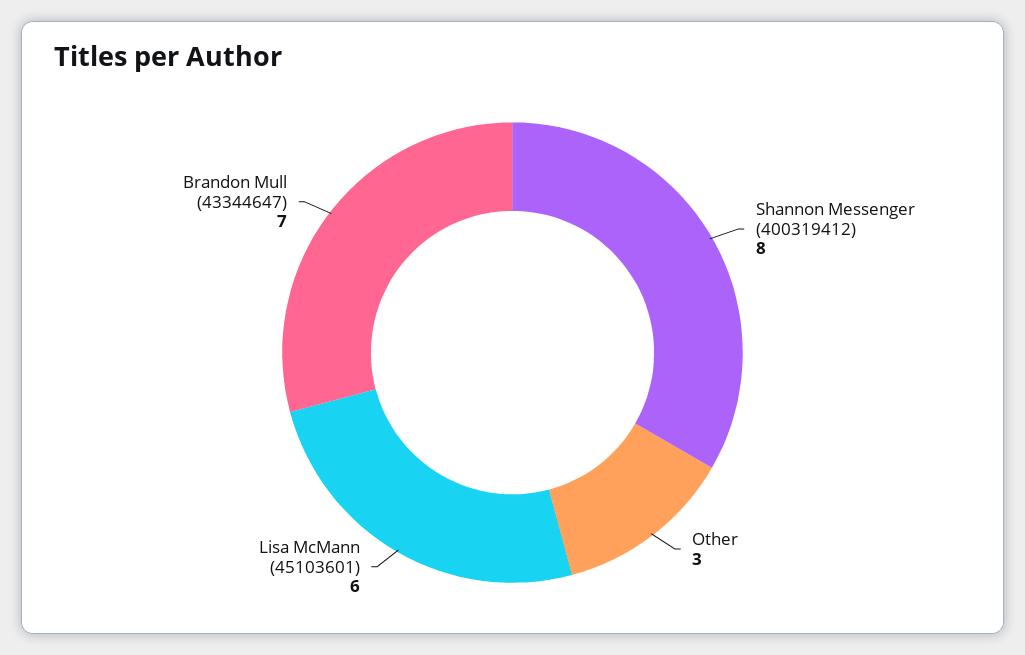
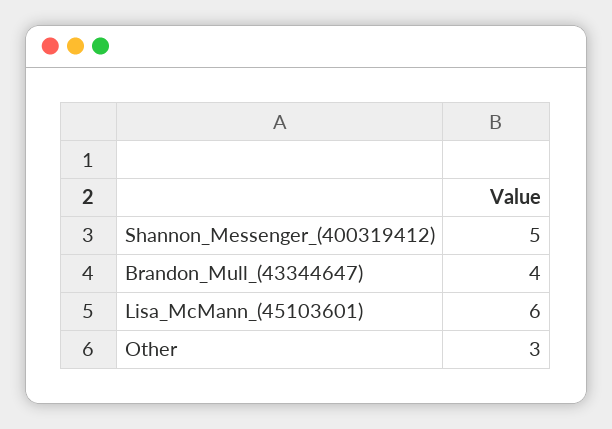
  {
-   "Shannon Messenger (400319412)": 8,
+   "Shannon Messenger (400319412)": 5,
    "Other": 3,
    "Lisa McMann (45103601)": 6,
-   "Brandon Mull (43344647)": 7
+   "Brandon Mull (43344647)": 4
  }

